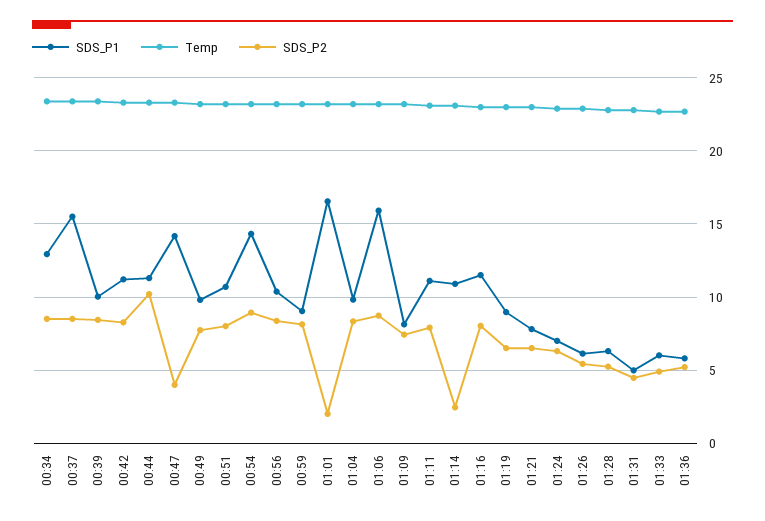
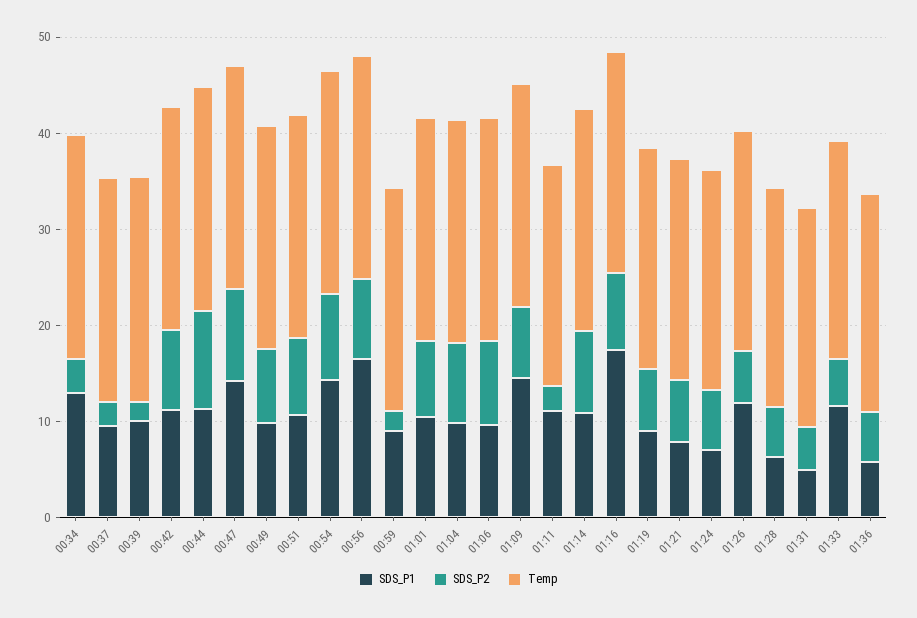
  {
    "SDS_P1": {
      "00:34": 13,
-     "00:37": 15.5,
+     "00:37": 10,
      "00:39": 10,
      "00:42": 11,
      "00:44": 11.5,
      "00:47": 14,
      "00:49": 10,
      "00:51": 10.5,
      "00:54": 14.5,
-     "00:56": 10.5,
+     "00:56": 16,
      "00:59": 9,
-     "01:01": 16.5,
+     "01:01": 10,
      "01:04": 10,
-     "01:06": 16,
+     "01:06": 10,
-     "01:09": 8,
+     "01:09": 14,
      "01:11": 11,
      "01:14": 11,
-     "01:16": 11.5,
+     "01:16": 18,
      "01:19": 9,
      "01:21": 8,
      "01:24": 7,
-     "01:26": 6,
+     "01:26": 12,
      "01:28": 6.5,
      "01:31": 5,
-     "01:33": 6,
+     "01:33": 12,
      "01:36": 6
    },
    "Temp": {
      "00:34": 23.5,
      "00:37": 23.5,
      "00:39": 23.5,
      "00:42": 23.5,
      "00:44": 23.5,
      "00:47": 23.5,
      "00:49": 23,
      "00:51": 23,
      "00:54": 23,
      "00:56": 23,
      "00:59": 23,
      "01:01": 23,
      "01:04": 23,
      "01:06": 23,
      "01:09": 23,
      "01:11": 23,
      "01:14": 23,
      "01:16": 23,
      "01:19": 23,
      "01:21": 23,
      "01:24": 23,
      "01:26": 23,
      "01:28": 23,
      "01:31": 23,
      "01:33": 22.5,
      "01:36": 22.5
    },
    "SDS_P2": {
-     "00:34": 8.5,
+     "00:34": 4,
-     "00:37": 8.5,
+     "00:37": 2,
-     "00:39": 8.5,
+     "00:39": 2,
      "00:42": 8.5,
      "00:44": 10,
-     "00:47": 4,
+     "00:47": 10,
      "00:49": 7.5,
      "00:51": 8,
      "00:54": 9,
      "00:56": 8.5,
-     "00:59": 8,
+     "00:59": 2,
-     "01:01": 2,
+     "01:01": 8,
      "01:04": 8.5,
      "01:06": 8.5,
      "01:09": 7.5,
-     "01:11": 8,
+     "01:11": 2,
-     "01:14": 2.5,
+     "01:14": 8,
      "01:16": 8,
      "01:19": 6.5,
      "01:21": 6.5,
      "01:24": 6.5,
      "01:26": 5.5,
      "01:28": 5,
      "01:31": 4.5,
      "01:33": 5,
      "01:36": 5
    }
  }

